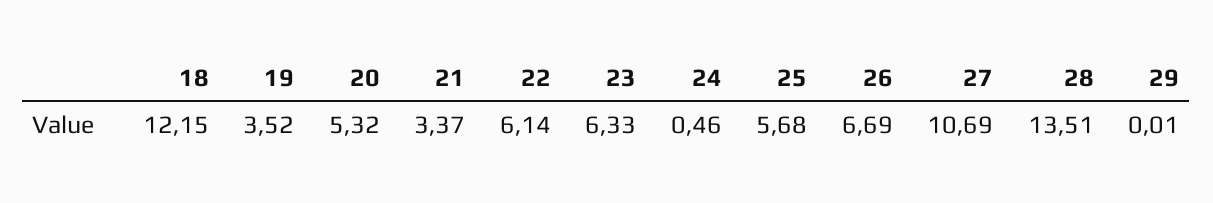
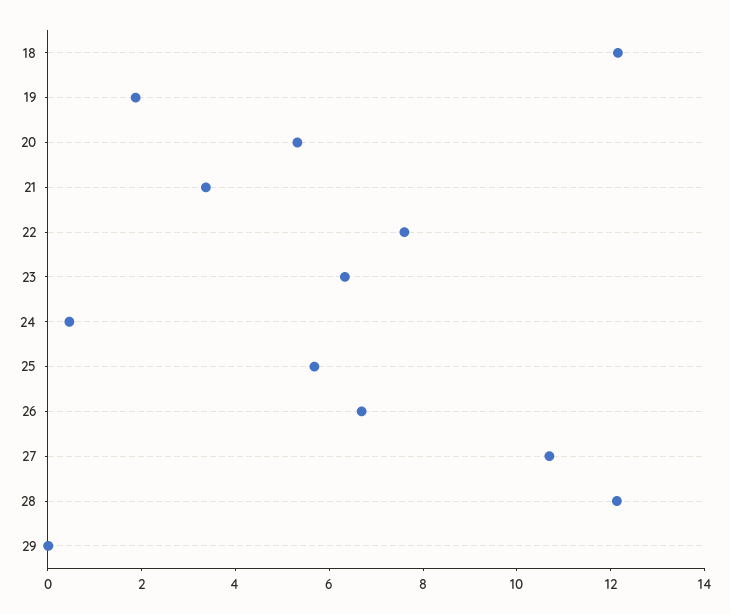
  {
    "18": 12.15,
-   "19": 3.52,
+   "19": 2,
    "20": 5.32,
    "21": 3.37,
-   "22": 6.14,
+   "22": 7.5,
    "23": 6.33,
    "24": 0.46,
    "25": 5.68,
    "26": 6.69,
    "27": 10.69,
-   "28": 13.51,
+   "28": 12,
    "29": 0.01
  }

